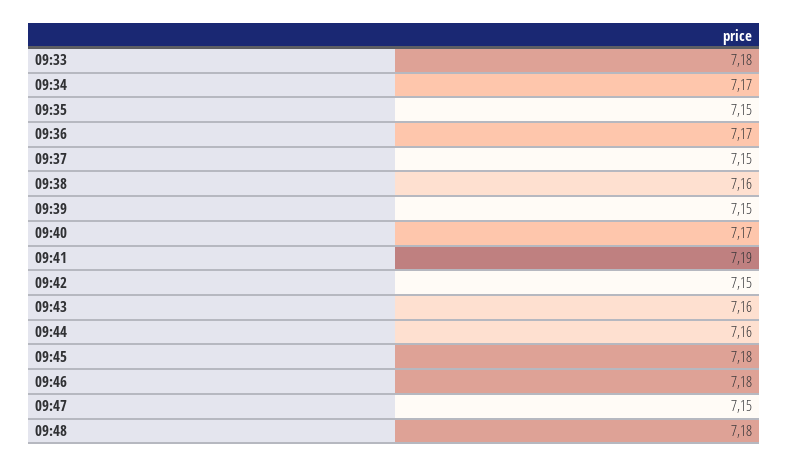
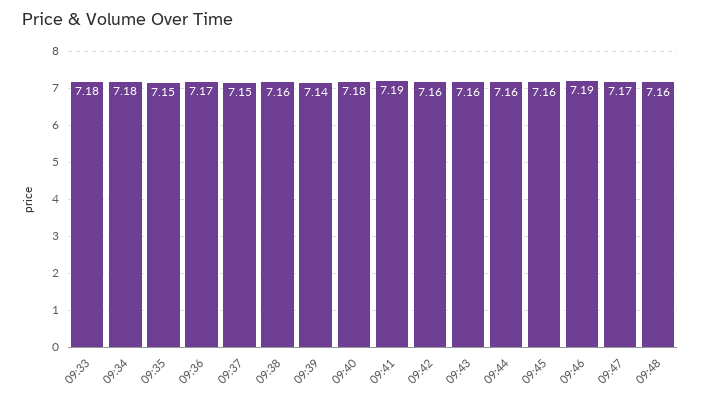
  {
    "09:33": 7.18,
-   "09:34": 7.17,
+   "09:34": 7.18,
    "09:35": 7.15,
    "09:36": 7.17,
    "09:37": 7.15,
    "09:38": 7.16,
-   "09:39": 7.15,
+   "09:39": 7.14,
-   "09:40": 7.17,
+   "09:40": 7.18,
    "09:41": 7.19,
-   "09:42": 7.15,
+   "09:42": 7.16,
    "09:43": 7.16,
    "09:44": 7.16,
-   "09:45": 7.18,
+   "09:45": 7.16,
-   "09:46": 7.18,
+   "09:46": 7.19,
-   "09:47": 7.15,
+   "09:47": 7.17,
-   "09:48": 7.18
+   "09:48": 7.16
  }

